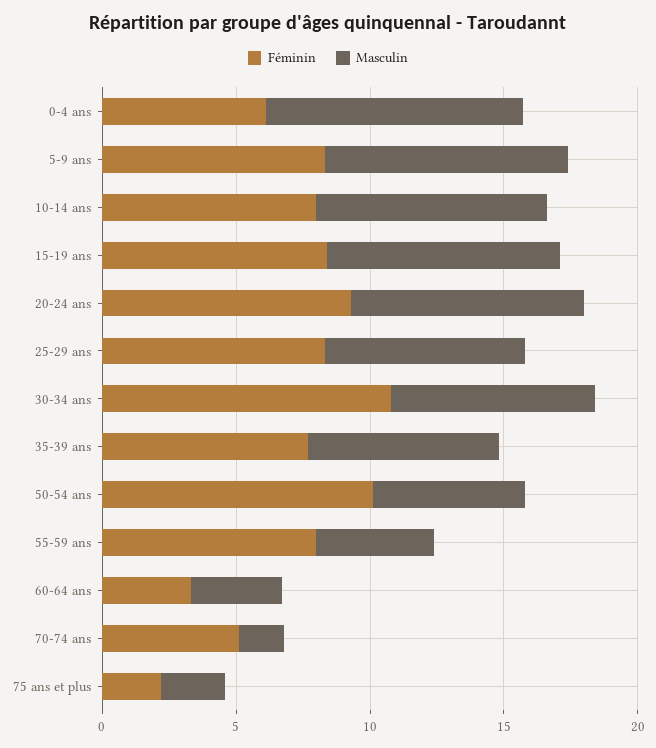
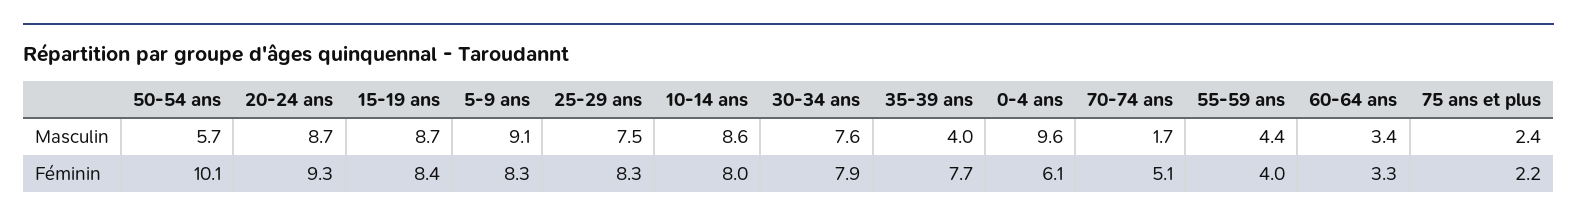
  {
    "Féminin": {
      "0-4 ans": 6.1,
      "5-9 ans": 8.3,
      "10-14 ans": 8,
      "15-19 ans": 8.4,
      "20-24 ans": 9.3,
      "25-29 ans": 8.3,
-     "30-34 ans": 11,
+     "30-34 ans": 7.9,
      "35-39 ans": 7.7,
      "50-54 ans": 10.1,
-     "55-59 ans": 8,
+     "55-59 ans": 4,
      "60-64 ans": 3.3,
      "70-74 ans": 5.1,
      "75 ans et plus": 2.2
    },
    "Masculin": {
      "0-4 ans": 9.6,
      "5-9 ans": 9.1,
      "10-14 ans": 8.6,
      "15-19 ans": 8.7,
      "20-24 ans": 8.7,
      "25-29 ans": 7.5,
      "30-34 ans": 7.6,
-     "35-39 ans": 7,
+     "35-39 ans": 4,
      "50-54 ans": 5.7,
      "55-59 ans": 4.4,
      "60-64 ans": 3.4,
      "70-74 ans": 1.7,
      "75 ans et plus": 2.4
    }
  }

